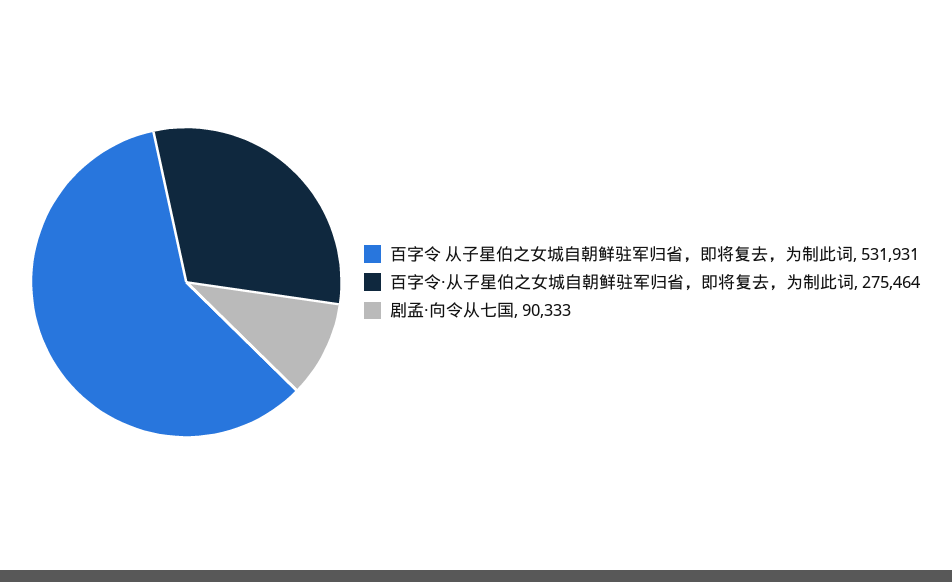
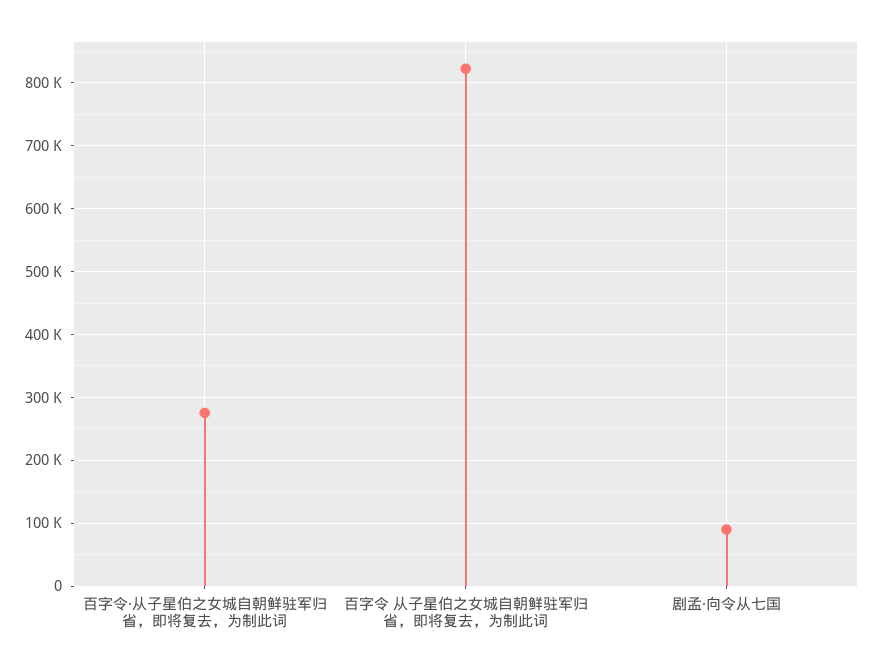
  {
-   "百字令 从子星伯之女城自朝鲜驻军归省，即将复去，为制此词": 531931,
+   "百字令 从子星伯之女城自朝鲜驻军归省，即将复去，为制此词": 820000,
    "百字令·从子星伯之女城自朝鲜驻军归省，即将复去，为制此词": 275464,
    "剧孟·向令从七国": 90333
  }

